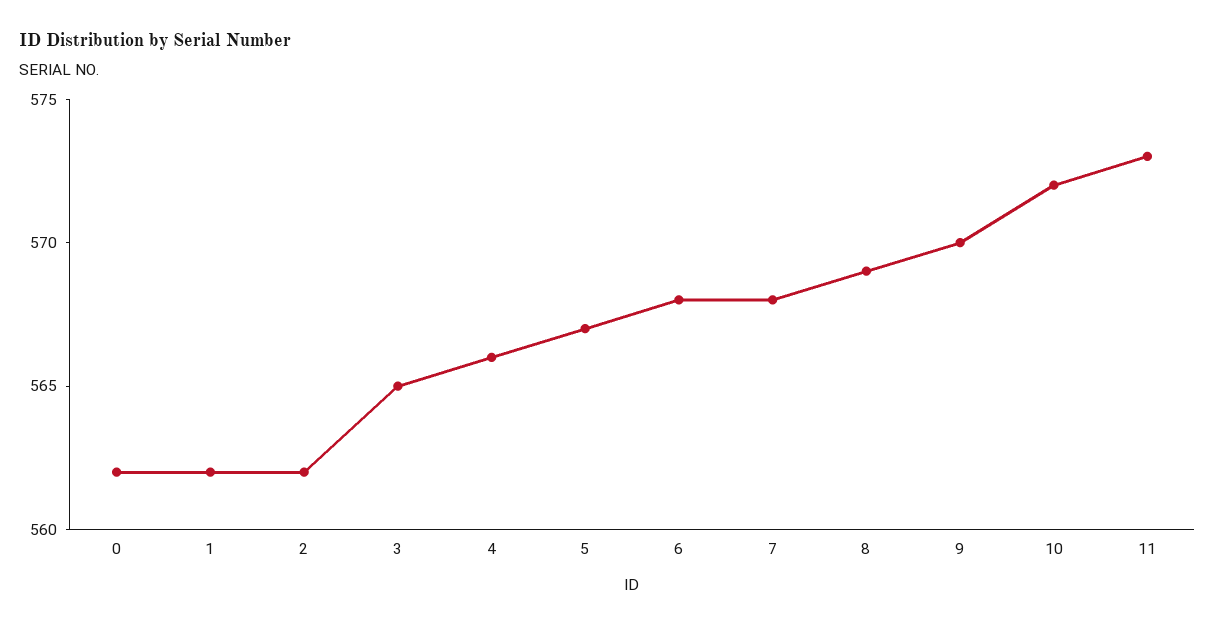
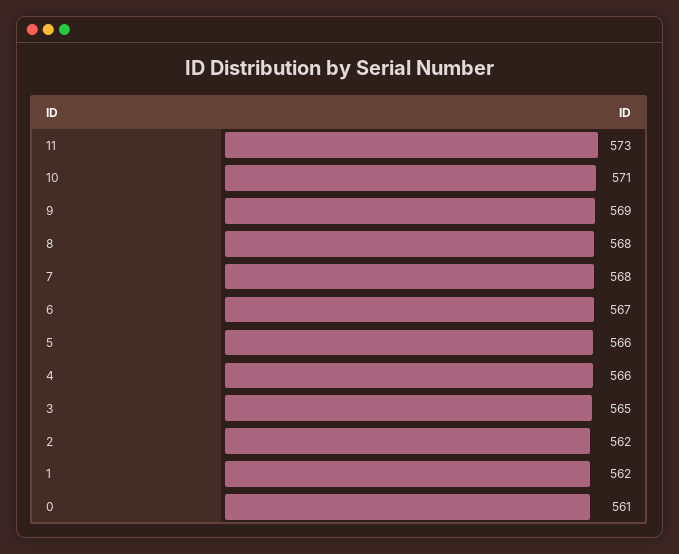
  {
-   "0": 562,
+   "0": 561,
    "1": 562,
    "2": 562,
    "3": 565,
    "4": 566,
-   "5": 567,
+   "5": 566,
-   "6": 568,
+   "6": 567,
    "7": 568,
-   "8": 569,
+   "8": 568,
-   "9": 570,
+   "9": 569,
-   "10": 572,
+   "10": 571,
    "11": 573
  }

